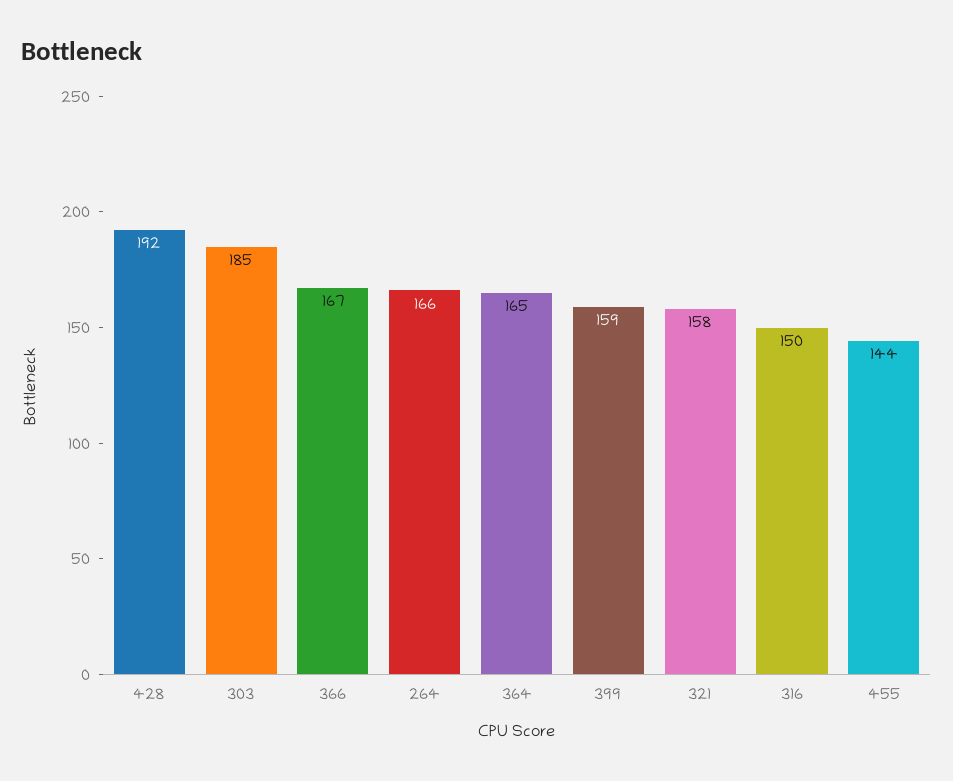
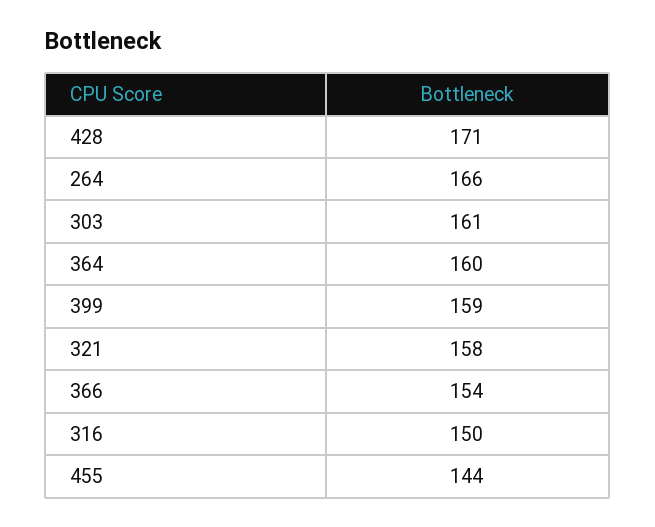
  {
-   "428": 192,
+   "428": 171,
-   "303": 185,
+   "303": 161,
-   "366": 167,
+   "366": 154,
    "264": 166,
-   "364": 165,
+   "364": 160,
    "399": 159,
    "321": 158,
    "316": 150,
    "455": 144
  }

